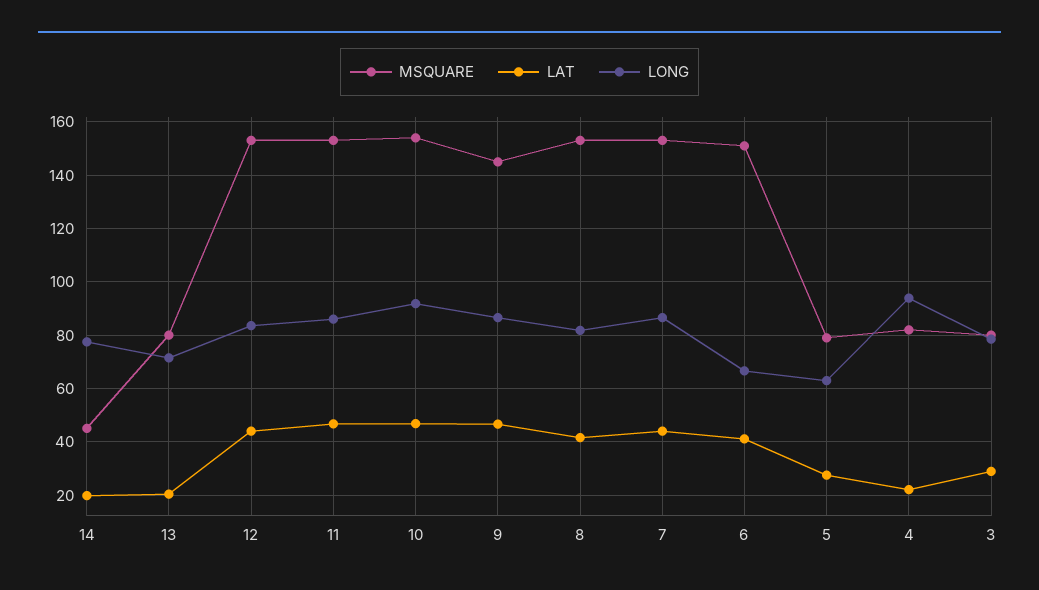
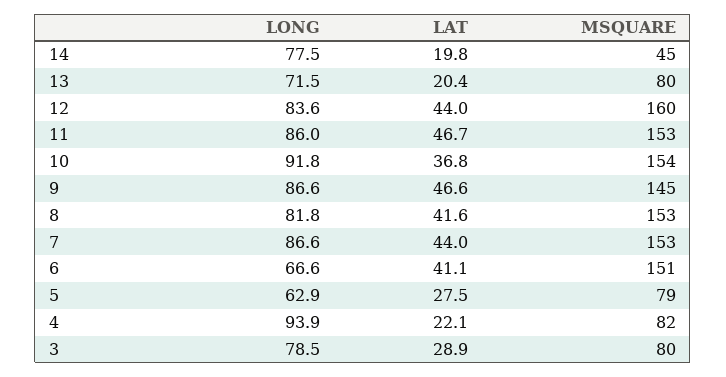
  {
    "MSQUARE": {
      "14": 45,
      "13": 80,
-     "12": 152.5,
+     "12": 160,
      "11": 153,
      "10": 154,
      "9": 145,
      "8": 153,
      "7": 153,
      "6": 151,
      "5": 79,
      "4": 82,
      "3": 80
    },
    "LAT": {
      "14": 19.8,
      "13": 20.4,
      "12": 44,
      "11": 46.7,
-     "10": 47.5,
+     "10": 36.8,
      "9": 46.6,
      "8": 41.6,
      "7": 44,
      "6": 41.1,
      "5": 27.5,
      "4": 22.1,
      "3": 28.9
    },
    "LONG": {
      "14": 77.5,
      "13": 71.5,
      "12": 83.6,
      "11": 86,
      "10": 91.8,
      "9": 86.6,
      "8": 81.8,
      "7": 86.6,
      "6": 66.6,
      "5": 62.9,
      "4": 93.9,
      "3": 78.5
    }
  }

